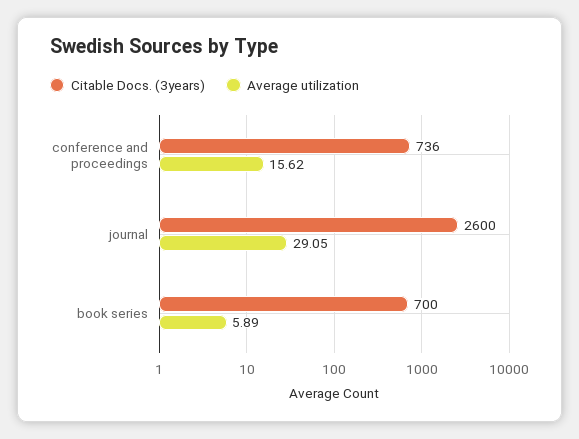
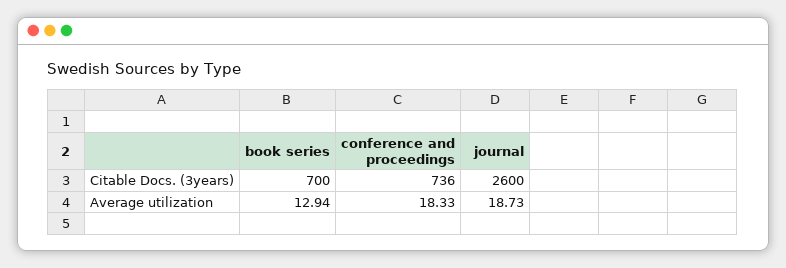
  {
    "Citable Docs. (3years)": {
      "conference and proceedings": 736,
      "journal": 2600,
      "book series": 700
    },
    "Average utilization": {
-     "conference and proceedings": 15.62,
+     "conference and proceedings": 18.33,
-     "journal": 29.05,
+     "journal": 18.73,
-     "book series": 5.89
+     "book series": 12.94
    }
  }

